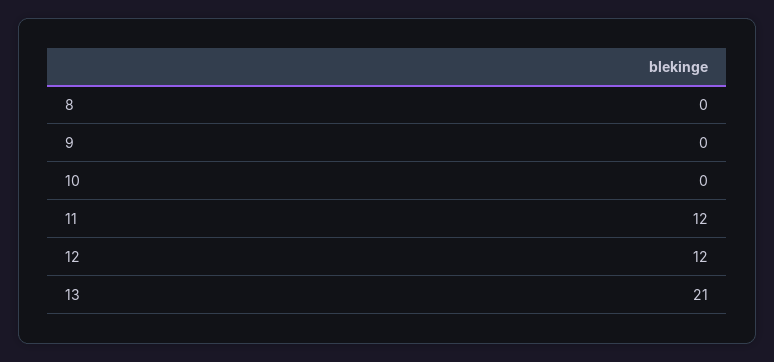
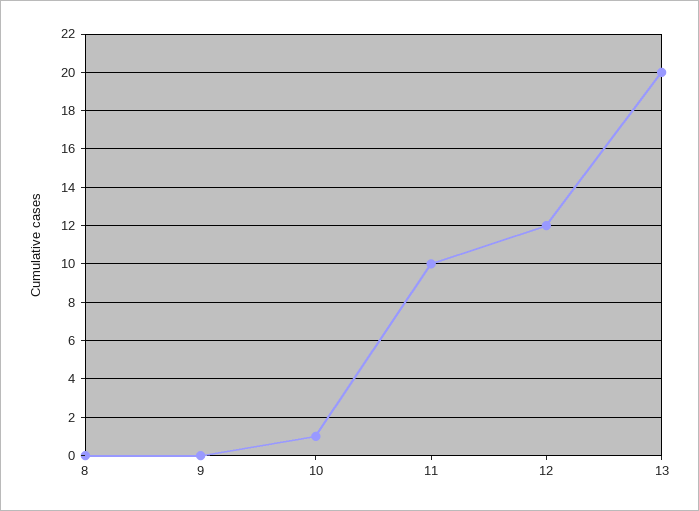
  {
    "8": 0,
    "9": 0,
-   "10": 0,
+   "10": 1,
-   "11": 12,
+   "11": 10,
    "12": 12,
-   "13": 21
+   "13": 20
  }

